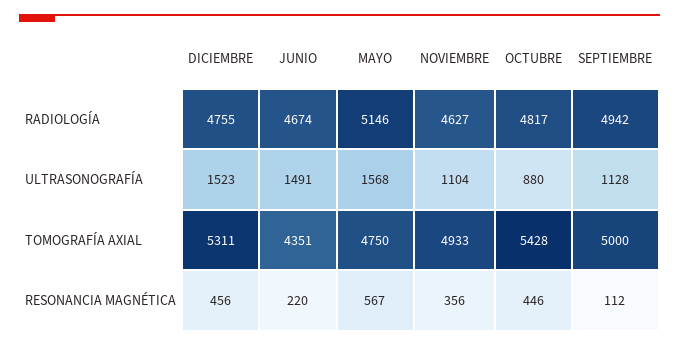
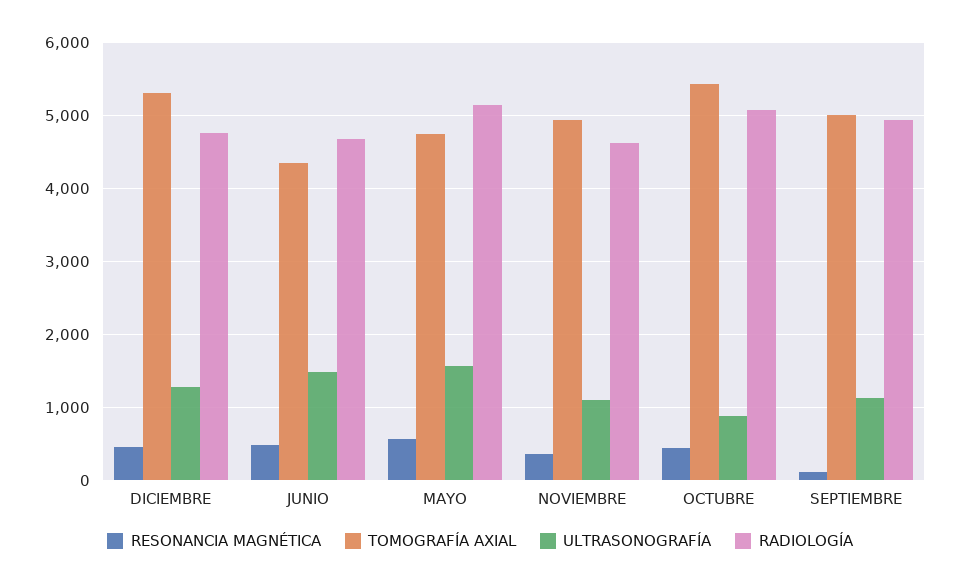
  {
    "RADIOLOGÍA": {
      "DICIEMBRE": 4755,
      "JUNIO": 4674,
      "MAYO": 5146,
      "NOVIEMBRE": 4627,
-     "OCTUBRE": 4817,
+     "OCTUBRE": 5100,
      "SEPTIEMBRE": 4942
    },
    "ULTRASONOGRAFÍA": {
-     "DICIEMBRE": 1523,
+     "DICIEMBRE": 1300,
      "JUNIO": 1491,
      "MAYO": 1568,
      "NOVIEMBRE": 1104,
      "OCTUBRE": 880,
      "SEPTIEMBRE": 1128
    },
    "TOMOGRAFÍA AXIAL": {
      "DICIEMBRE": 5311,
      "JUNIO": 4351,
      "MAYO": 4750,
      "NOVIEMBRE": 4933,
      "OCTUBRE": 5428,
      "SEPTIEMBRE": 5000
    },
    "RESONANCIA MAGNÉTICA": {
      "DICIEMBRE": 456,
-     "JUNIO": 220,
+     "JUNIO": 500,
      "MAYO": 567,
      "NOVIEMBRE": 356,
      "OCTUBRE": 446,
      "SEPTIEMBRE": 112
    }
  }

